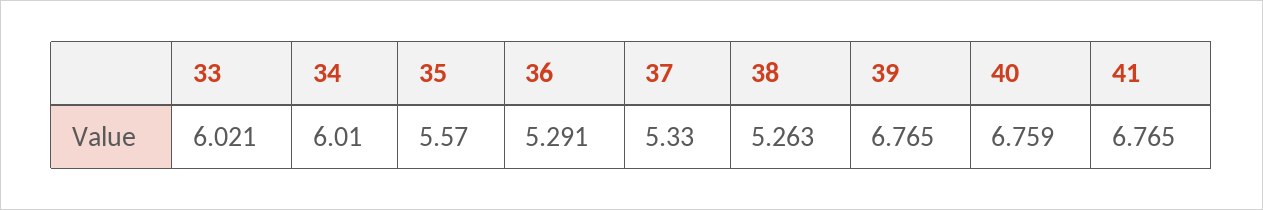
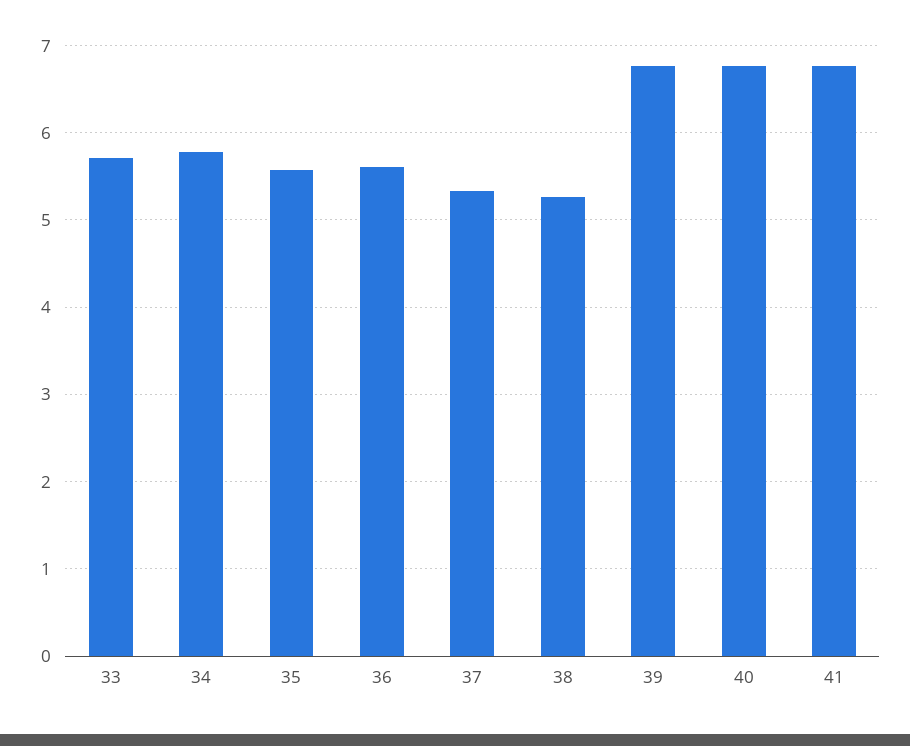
  {
-   "33": 6.021,
+   "33": 5.7,
-   "34": 6.01,
+   "34": 5.8,
    "35": 5.57,
-   "36": 5.291,
+   "36": 5.6,
    "37": 5.33,
    "38": 5.263,
    "39": 6.765,
    "40": 6.759,
    "41": 6.765
  }

